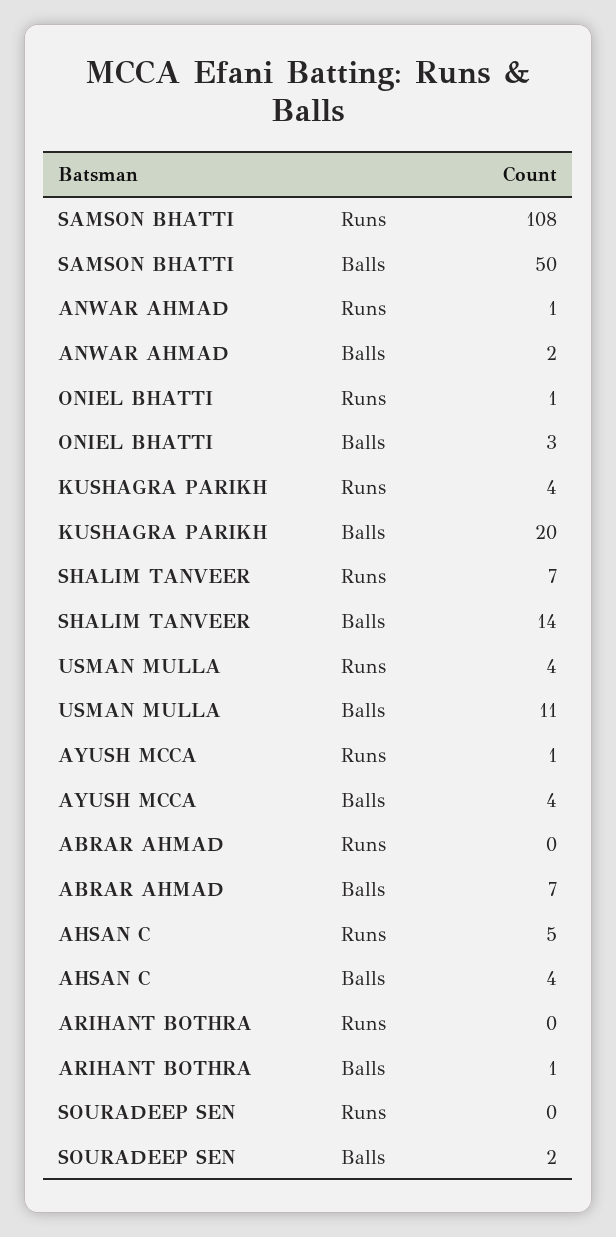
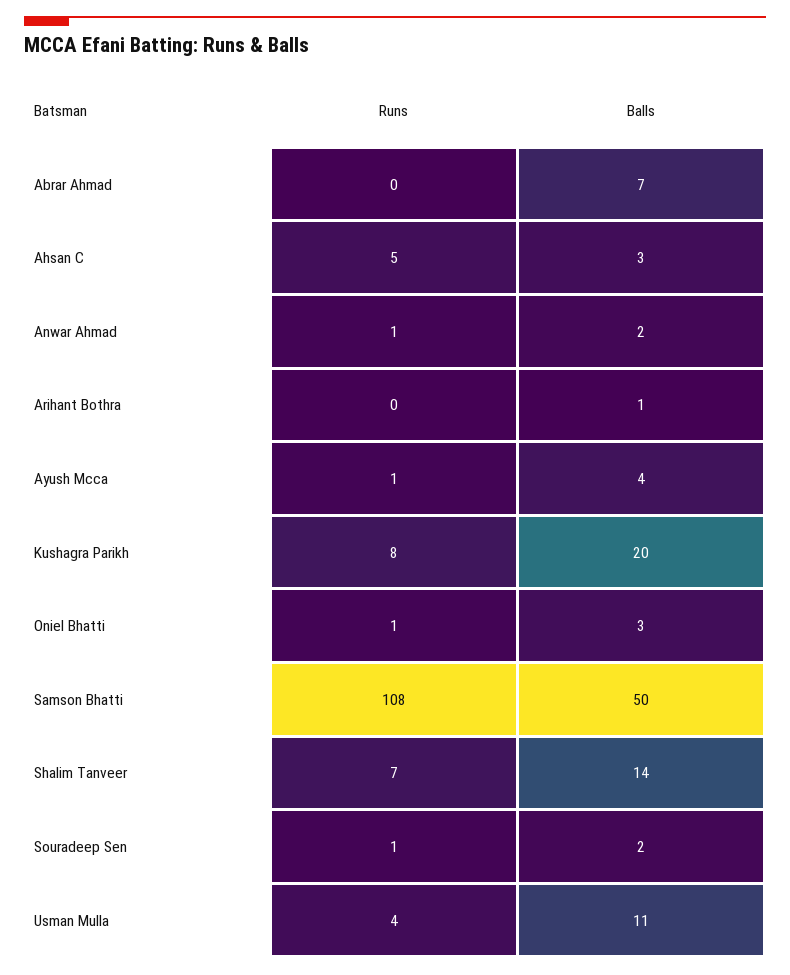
  {
    "SAMSON BHATTI": {
      "Runs": 108,
      "Balls": 50
    },
    "ANWAR AHMAD": {
      "Runs": 1,
      "Balls": 2
    },
    "ONIEL BHATTI": {
      "Runs": 1,
      "Balls": 3
    },
    "KUSHAGRA PARIKH": {
-     "Runs": 4,
+     "Runs": 8,
      "Balls": 20
    },
    "SHALIM TANVEER": {
      "Runs": 7,
      "Balls": 14
    },
    "USMAN MULLA": {
      "Runs": 4,
      "Balls": 11
    },
    "AYUSH MCCA": {
      "Runs": 1,
      "Balls": 4
    },
    "ABRAR AHMAD": {
      "Runs": 0,
      "Balls": 7
    },
    "AHSAN C": {
      "Runs": 5,
-     "Balls": 4
+     "Balls": 3
    },
    "ARIHANT BOTHRA": {
      "Runs": 0,
      "Balls": 1
    },
    "SOURADEEP SEN": {
-     "Runs": 0,
+     "Runs": 1,
      "Balls": 2
    }
  }

